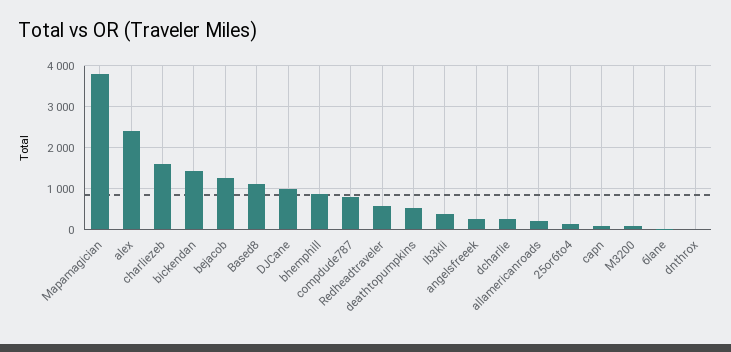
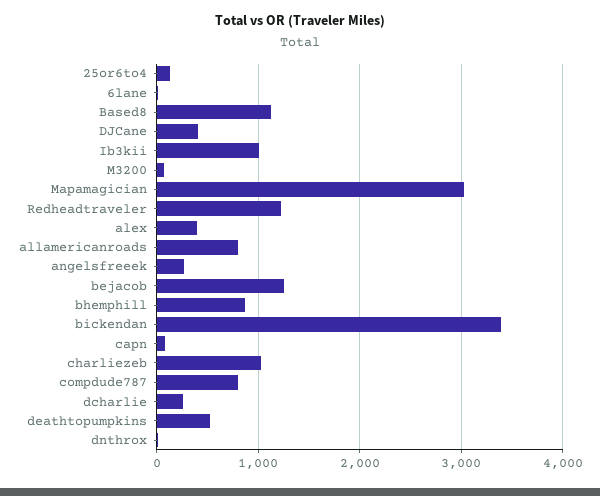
  {
-   "Mapamagician": 3800,
+   "Mapamagician": 3000,
-   "alex": 2400,
+   "alex": 400,
-   "charliezeb": 1600,
+   "charliezeb": 1000,
-   "bickendan": 1400,
+   "bickendan": 3400,
    "bejacob": 1300,
    "Based8": 1100,
-   "DJCane": 1000,
+   "DJCane": 400,
    "bhemphill": 900,
    "compdude787": 800,
-   "Redheadtraveler": 600,
+   "Redheadtraveler": 1200,
    "deathtopumpkins": 500,
-   "Ib3kii": 400,
+   "Ib3kii": 1000,
    "angelsfreeek": 300,
    "dcharlie": 300,
-   "allamericanroads": 200,
+   "allamericanroads": 800,
    "25or6to4": 100,
    "capn": 100,
    "M3200": 100,
    "6lane": 0,
    "dnthrox": 0
  }

